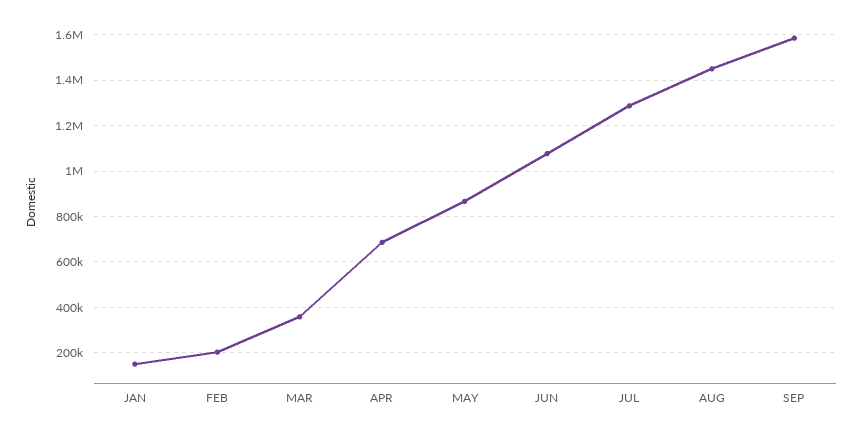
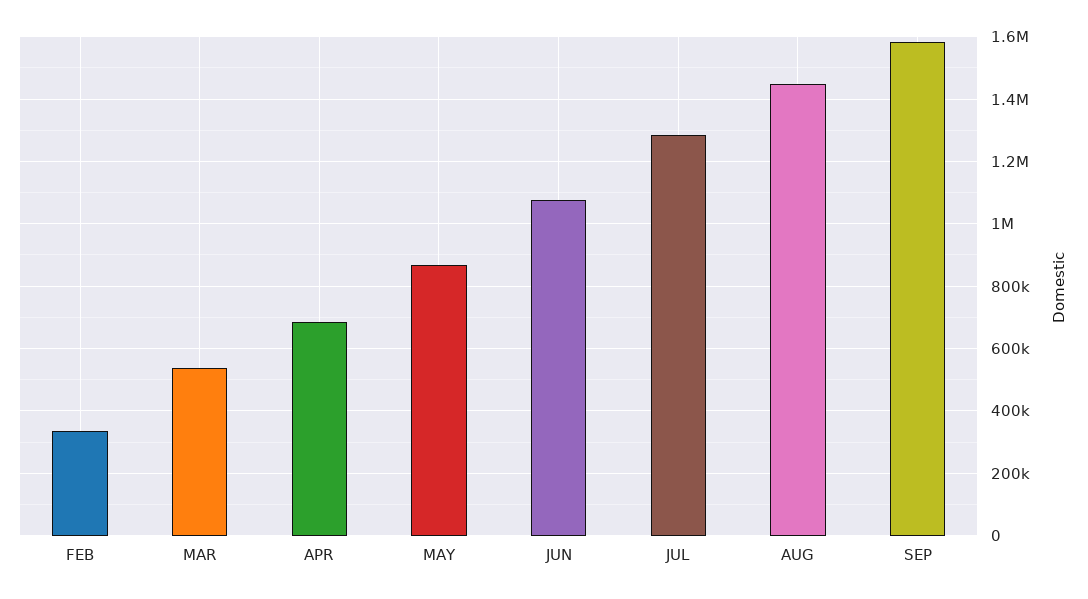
  {
-   "JAN": 150000,
-   "FEB": 200000,
+   "FEB": 340000,
-   "MAR": 350000,
+   "MAR": 540000,
    "APR": 680000,
    "MAY": 860000,
    "JUN": 1080000,
    "JUL": 1280000,
    "AUG": 1440000,
    "SEP": 1580000
  }

